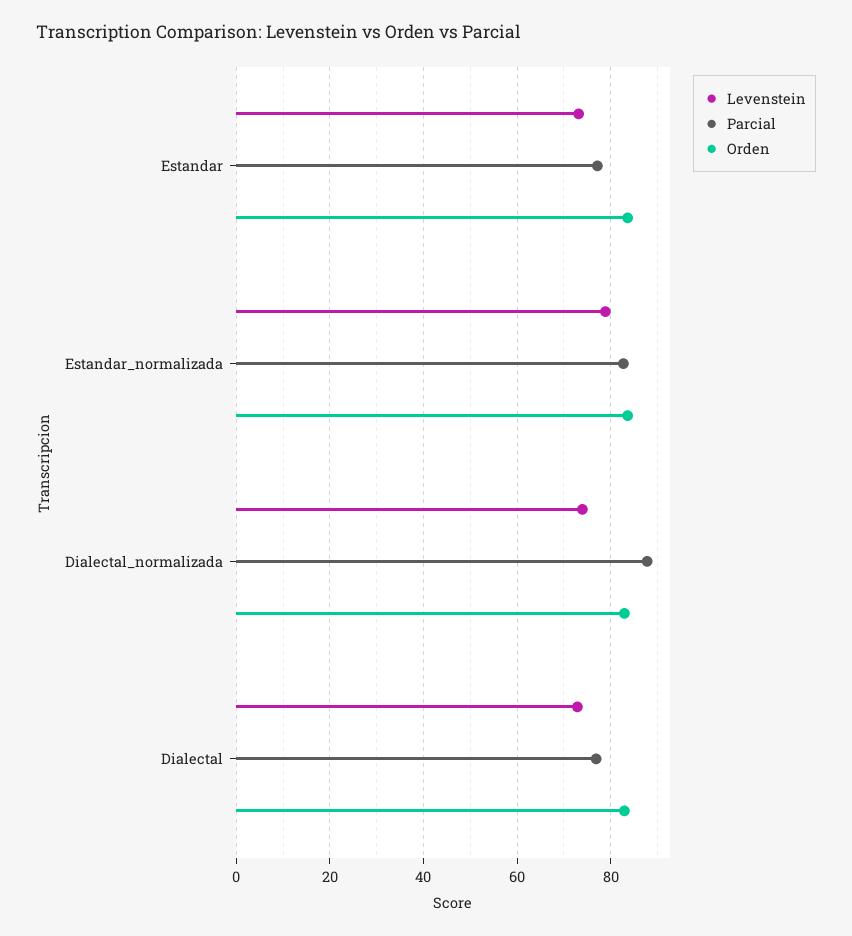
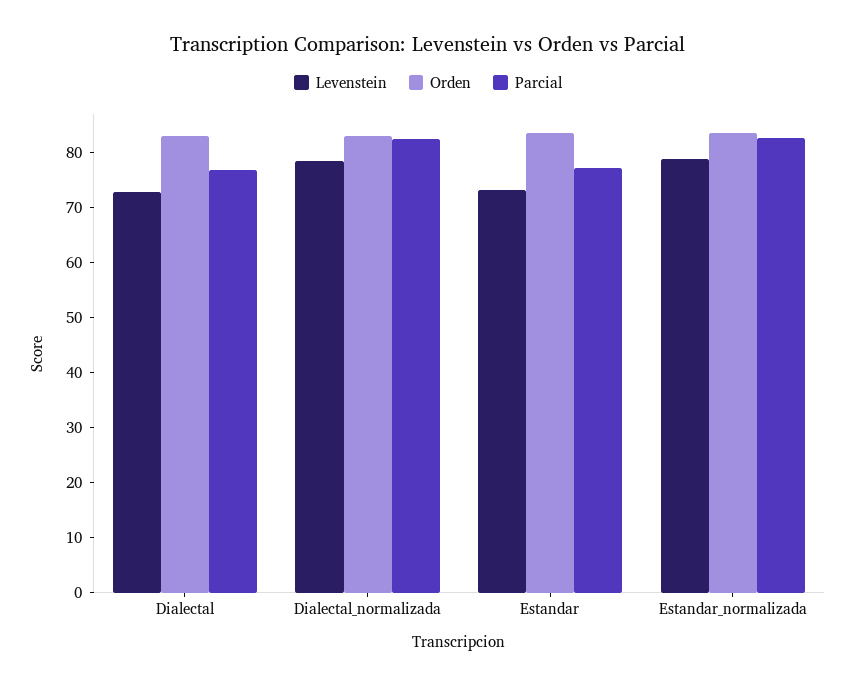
  {
    "Levenstein": {
      "Estandar": 74,
      "Estandar_normalizada": 78,
-     "Dialectal_normalizada": 74,
+     "Dialectal_normalizada": 78,
      "Dialectal": 72
    },
    "Parcial": {
      "Estandar": 78,
      "Estandar_normalizada": 82,
-     "Dialectal_normalizada": 88,
+     "Dialectal_normalizada": 82,
      "Dialectal": 76
    },
    "Orden": {
      "Estandar": 84,
      "Estandar_normalizada": 84,
      "Dialectal_normalizada": 82,
      "Dialectal": 82
    }
  }

